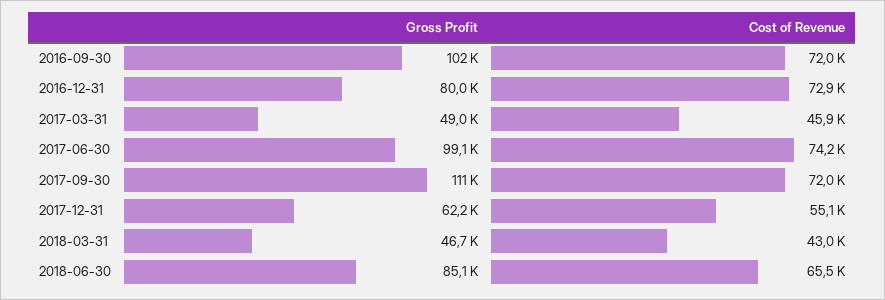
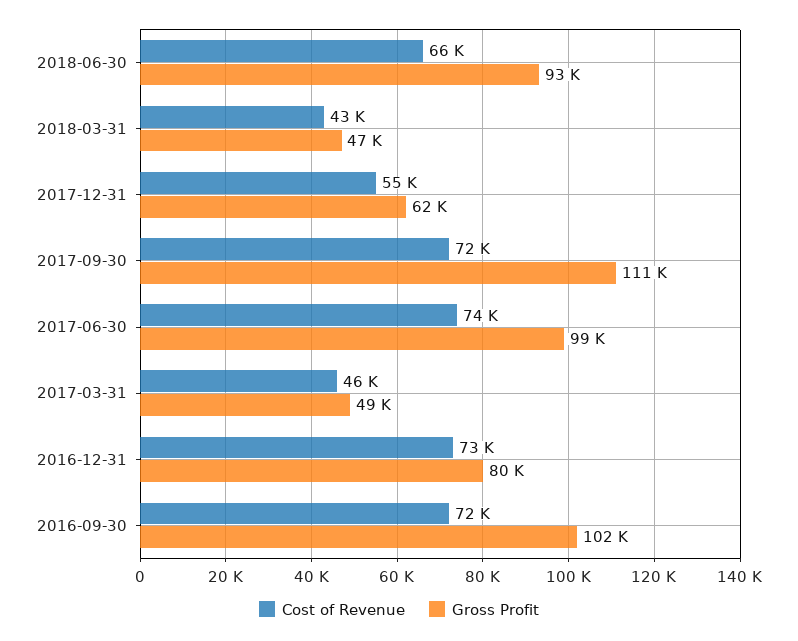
  {
    "Gross Profit": {
      "2016-09-30": 102000,
      "2016-12-31": 80000,
      "2017-03-31": 49000,
      "2017-06-30": 99100,
      "2017-09-30": 111000,
      "2017-12-31": 62200,
      "2018-03-31": 46700,
-     "2018-06-30": 85100
+     "2018-06-30": 93000
    },
    "Cost of Revenue": {
      "2016-09-30": 72000,
      "2016-12-31": 72900,
      "2017-03-31": 45900,
      "2017-06-30": 74200,
      "2017-09-30": 72000,
      "2017-12-31": 55100,
      "2018-03-31": 43000,
      "2018-06-30": 65500
    }
  }

